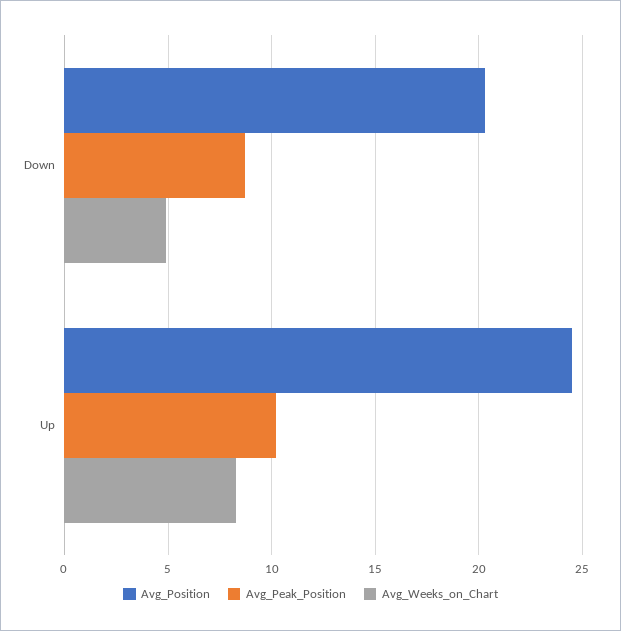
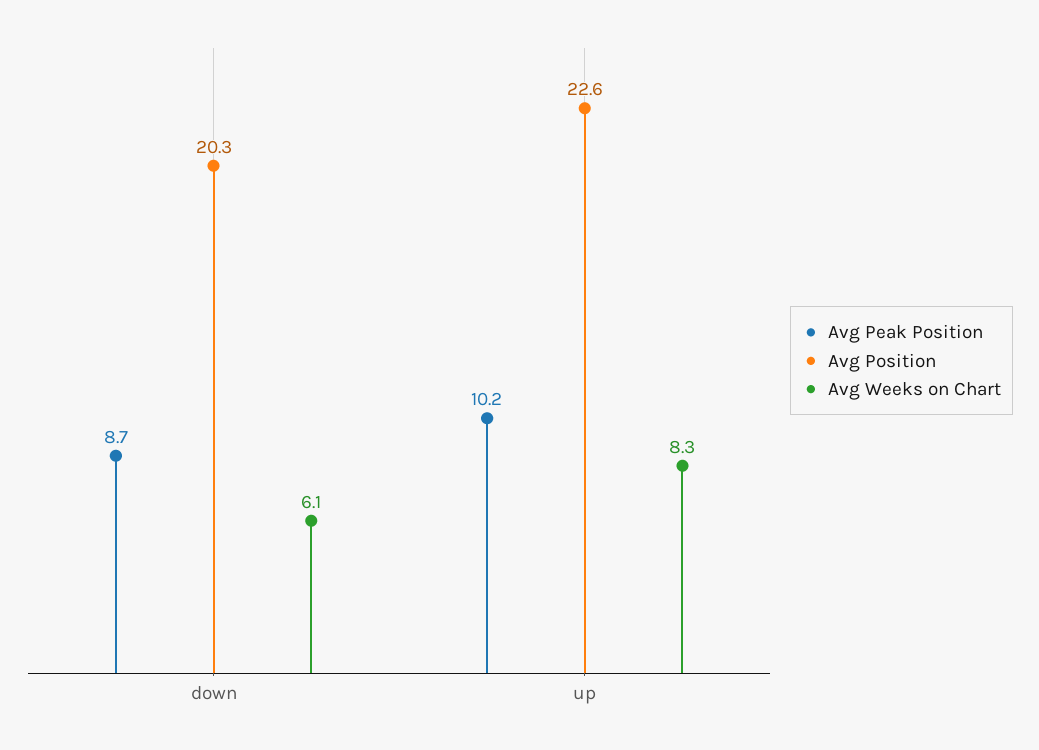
  {
    "Avg_Position": {
      "Down": 20.3,
-     "Up": 24.5
+     "Up": 22.6
    },
    "Avg_Peak_Position": {
      "Down": 8.7,
      "Up": 10.2
    },
    "Avg_Weeks_on_Chart": {
-     "Down": 5,
+     "Down": 6.1,
      "Up": 8.3
    }
  }

